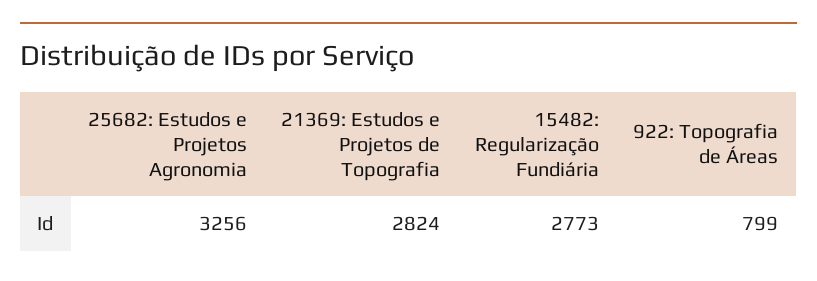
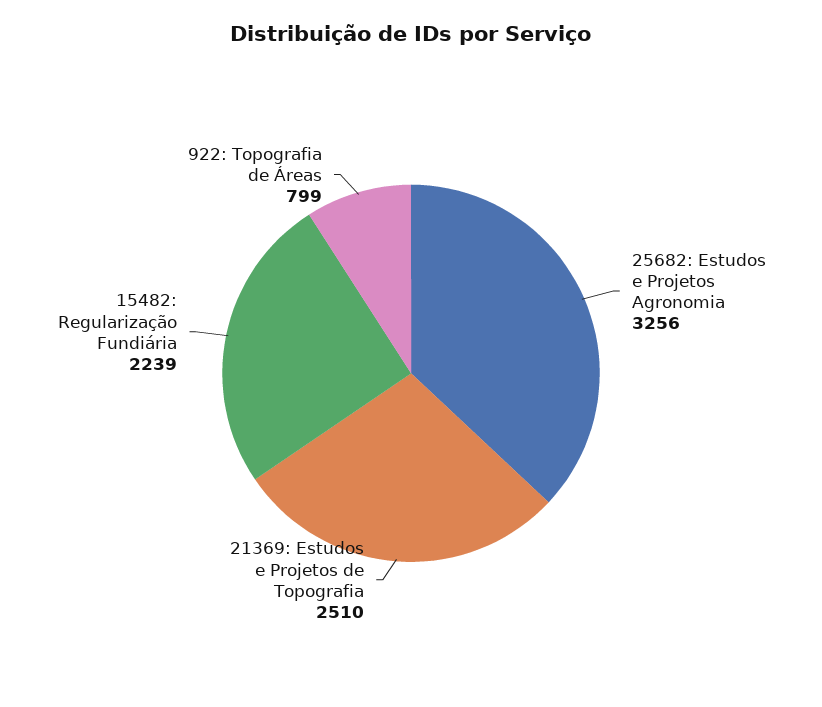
  {
    "25682: Estudos e Projetos Agronomia": 3256,
-   "21369: Estudos e Projetos de Topografia": 2824,
+   "21369: Estudos e Projetos de Topografia": 2510,
-   "15482: Regularização Fundiária": 2773,
+   "15482: Regularização Fundiária": 2239,
    "922: Topografia de Áreas": 799
  }

